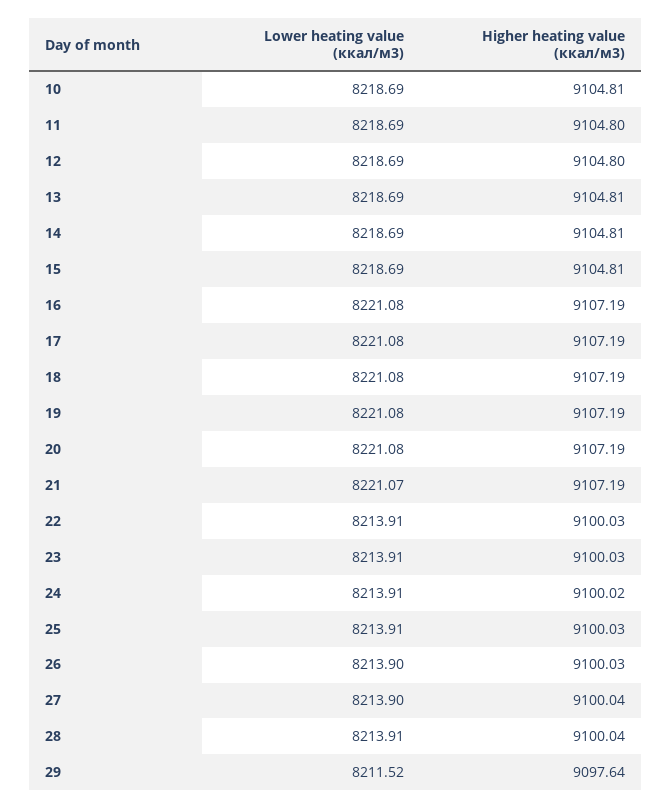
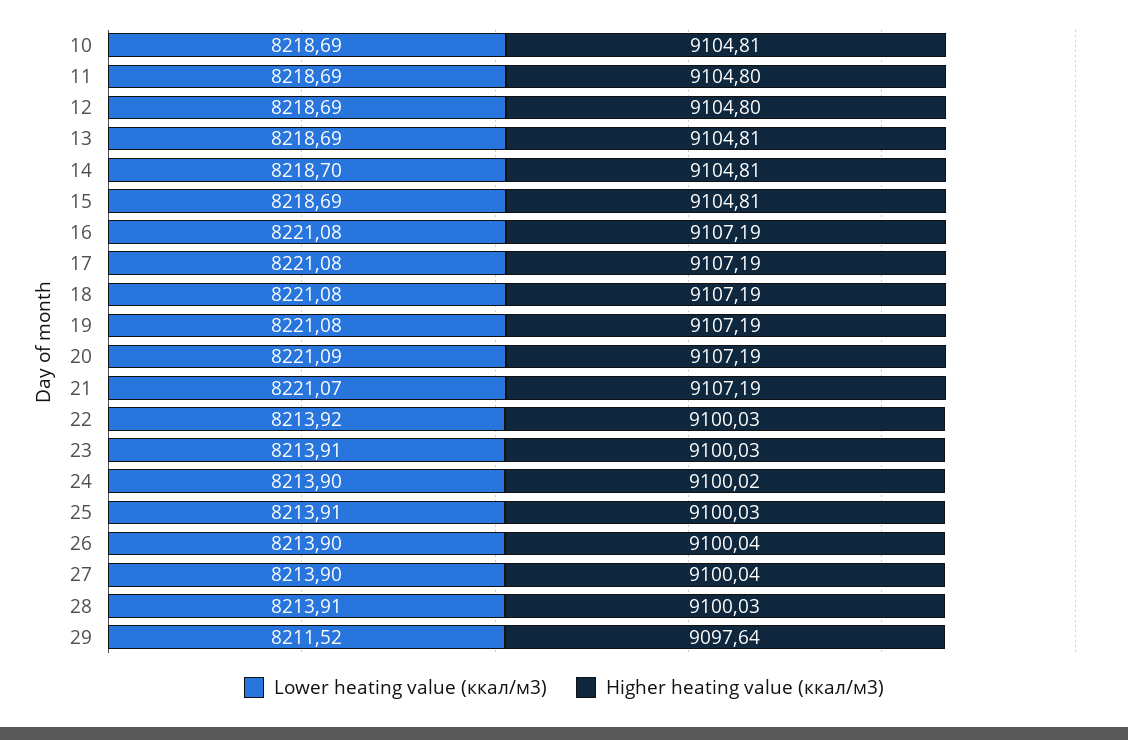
  {
    "Lower heating value (ккал/м3)": {
      "10": 8218.69,
      "11": 8218.69,
      "12": 8218.69,
      "13": 8218.69,
-     "14": 8218.69,
+     "14": 8218.7,
      "15": 8218.69,
      "16": 8221.08,
      "17": 8221.08,
      "18": 8221.08,
      "19": 8221.08,
-     "20": 8221.08,
+     "20": 8221.09,
      "21": 8221.07,
-     "22": 8213.91,
+     "22": 8213.92,
      "23": 8213.91,
-     "24": 8213.91,
+     "24": 8213.9,
      "25": 8213.91,
      "26": 8213.9,
      "27": 8213.9,
      "28": 8213.91,
      "29": 8211.52
    },
    "Higher heating value (ккал/м3)": {
      "10": 9104.81,
      "11": 9104.8,
      "12": 9104.8,
      "13": 9104.81,
      "14": 9104.81,
      "15": 9104.81,
      "16": 9107.19,
      "17": 9107.19,
      "18": 9107.19,
      "19": 9107.19,
      "20": 9107.19,
      "21": 9107.19,
      "22": 9100.03,
      "23": 9100.03,
      "24": 9100.02,
      "25": 9100.03,
-     "26": 9100.03,
+     "26": 9100.04,
      "27": 9100.04,
-     "28": 9100.04,
+     "28": 9100.03,
      "29": 9097.64
    }
  }

